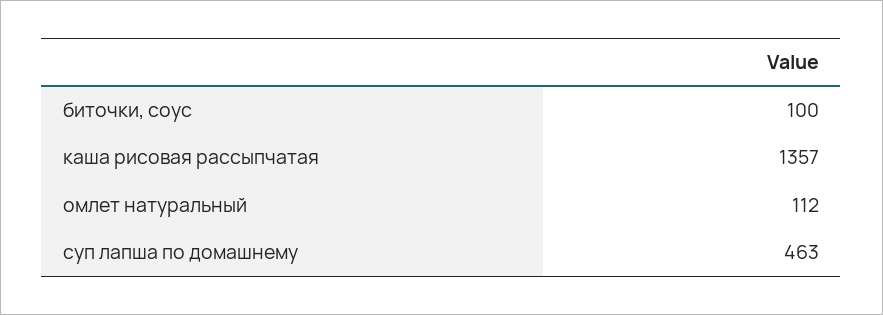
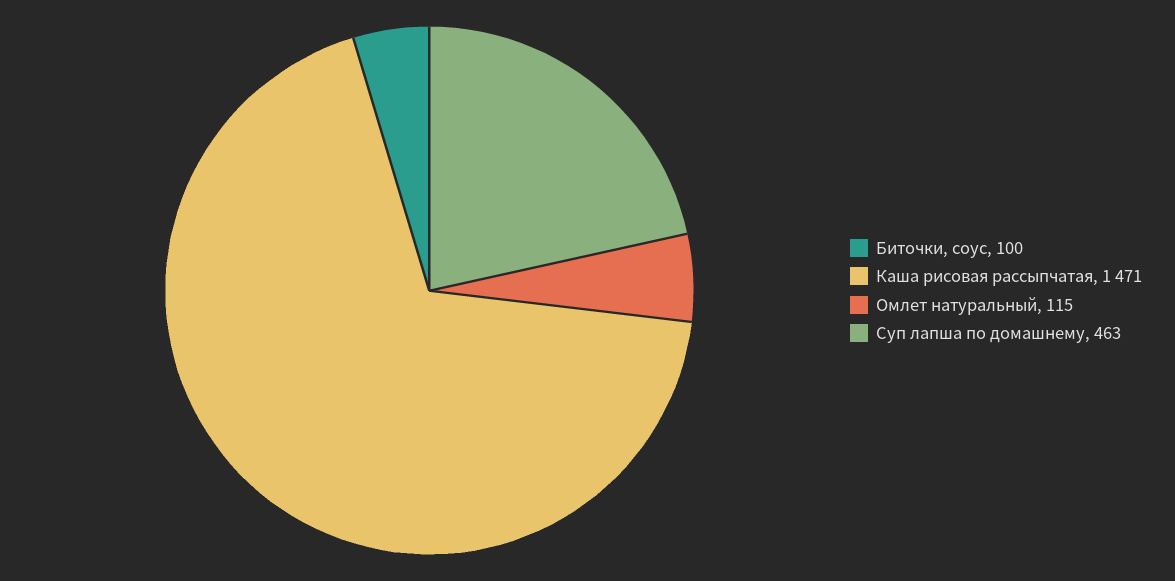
  {
    "биточки, соус": 100,
-   "каша рисовая рассыпчатая": 1357,
+   "каша рисовая рассыпчатая": 1471,
-   "омлет натуральный": 112,
+   "омлет натуральный": 115,
    "суп лапша по домашнему": 463
  }

